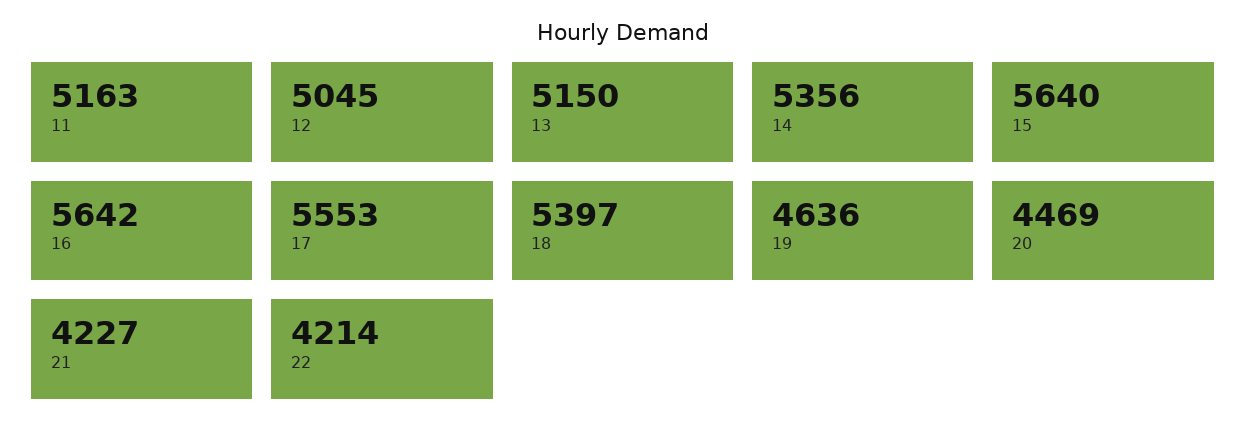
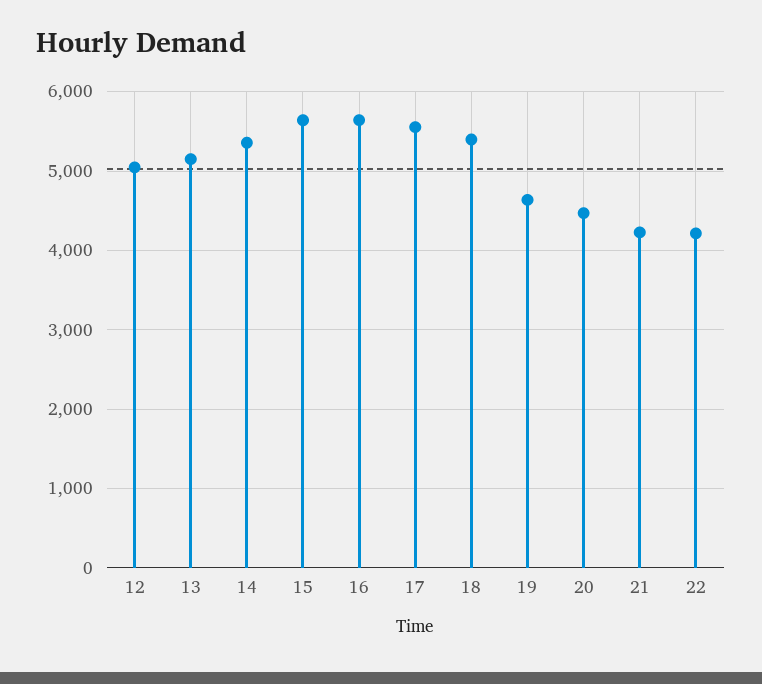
  {
-   "11": 5163,
    "12": 5045,
    "13": 5150,
    "14": 5356,
    "15": 5640,
    "16": 5642,
    "17": 5553,
    "18": 5397,
    "19": 4636,
    "20": 4469,
    "21": 4227,
    "22": 4214
  }

